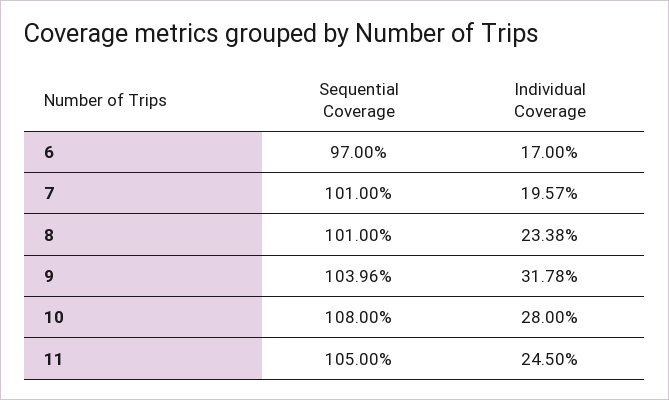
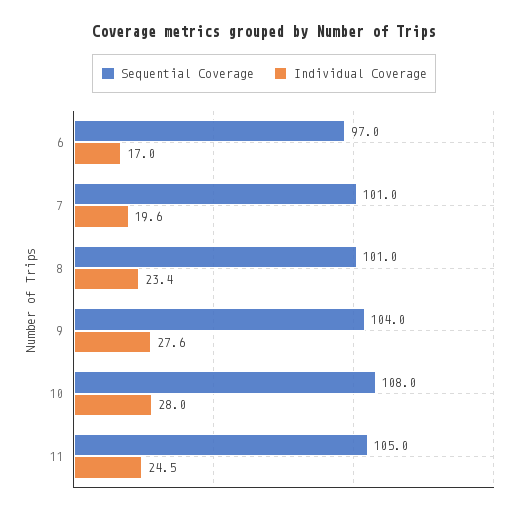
  {
    "Sequential Coverage": {
      "6": 97,
      "7": 101,
      "8": 101,
      "9": 103.96,
      "10": 108,
      "11": 105
    },
    "Individual Coverage": {
      "6": 17,
      "7": 19.57,
      "8": 23.38,
-     "9": 31.78,
+     "9": 27.6,
      "10": 28,
      "11": 24.5
    }
  }

